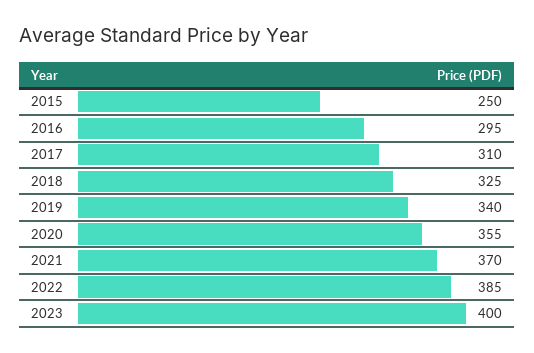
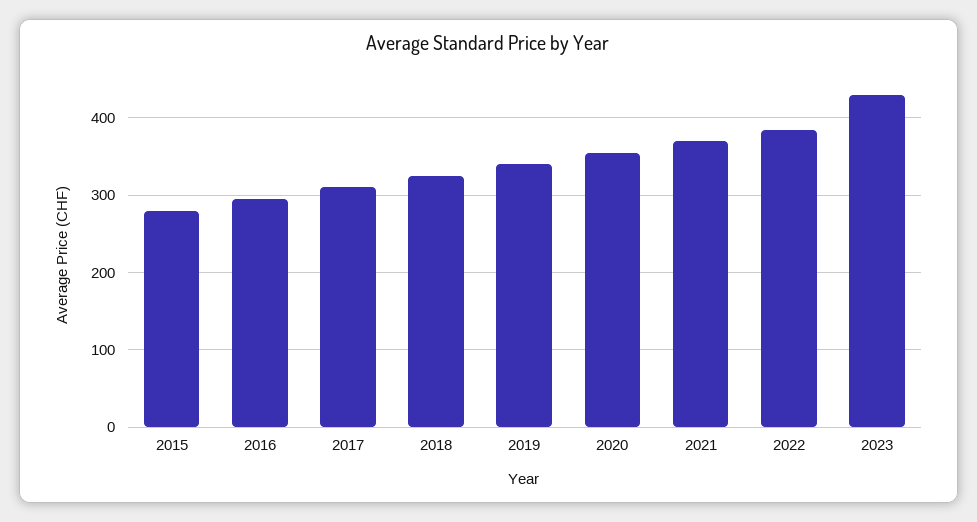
  {
-   "2015": 250,
+   "2015": 280,
    "2016": 295,
    "2017": 310,
    "2018": 325,
    "2019": 340,
    "2020": 355,
    "2021": 370,
    "2022": 385,
-   "2023": 400
+   "2023": 430
  }

